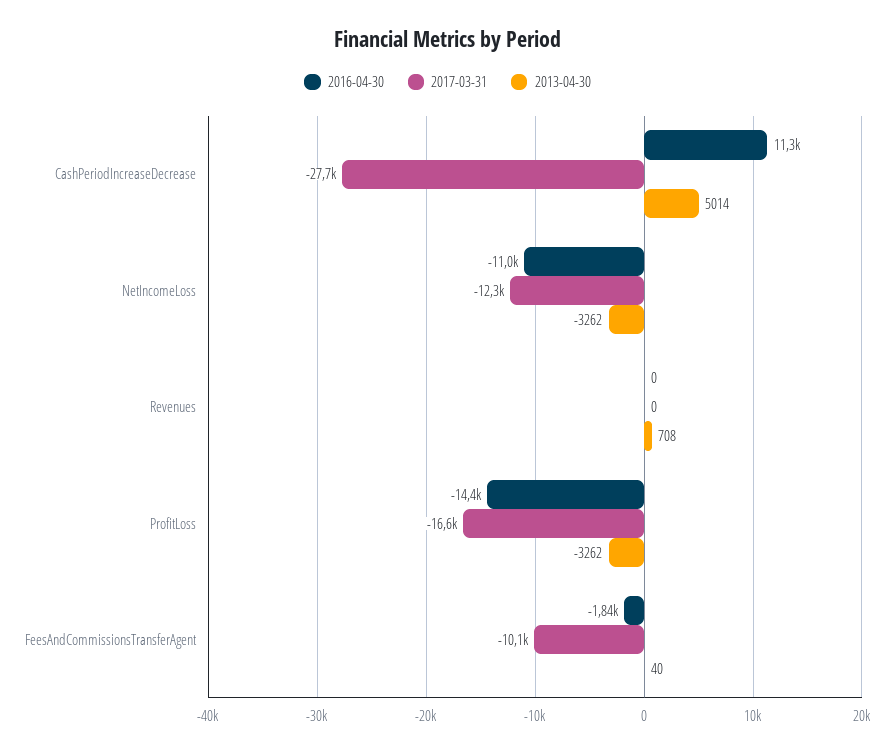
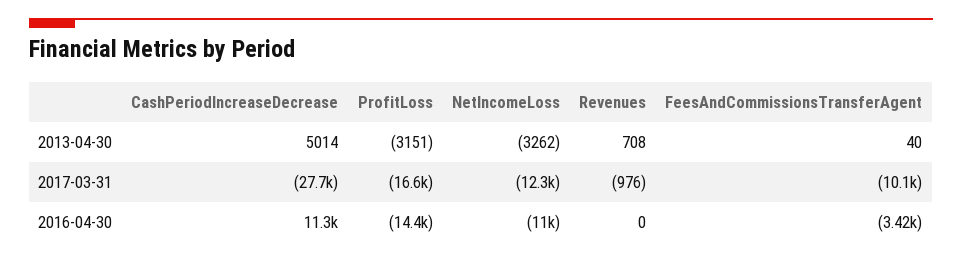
  {
    "2016-04-30": {
      "CashPeriodIncreaseDecrease": 11300,
      "NetIncomeLoss": -11000,
      "Revenues": 0,
      "ProfitLoss": -14400,
-     "FeesAndCommissionsTransferAgent": -1840
+     "FeesAndCommissionsTransferAgent": -3420
    },
    "2017-03-31": {
      "CashPeriodIncreaseDecrease": -27700,
      "NetIncomeLoss": -12300,
-     "Revenues": 0,
+     "Revenues": -976,
      "ProfitLoss": -16600,
      "FeesAndCommissionsTransferAgent": -10100
    },
    "2013-04-30": {
      "CashPeriodIncreaseDecrease": 5014,
      "NetIncomeLoss": -3262,
      "Revenues": 708,
-     "ProfitLoss": -3262,
+     "ProfitLoss": -3151,
      "FeesAndCommissionsTransferAgent": 40
    }
  }

